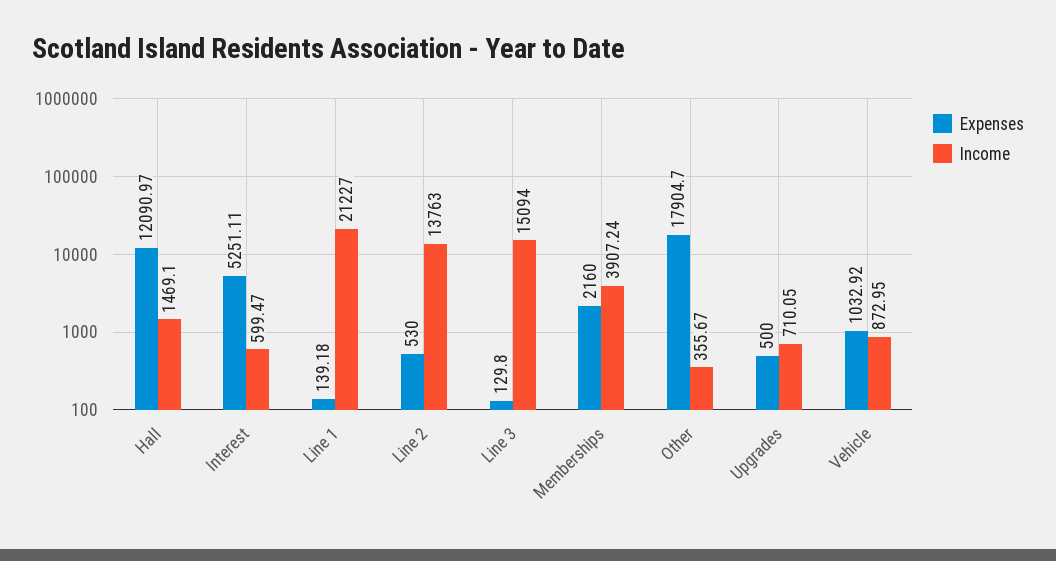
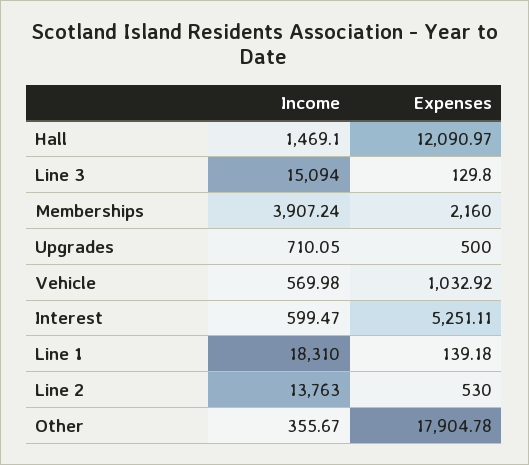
  {
    "Expenses": {
      "Hall": 12090.97,
      "Interest": 5251.11,
      "Line 1": 139.18,
      "Line 2": 530,
      "Line 3": 129.8,
      "Memberships": 2160,
-     "Other": 17904.7,
+     "Other": 17904.78,
      "Upgrades": 500,
      "Vehicle": 1032.92
    },
    "Income": {
      "Hall": 1469.1,
      "Interest": 599.47,
-     "Line 1": 21227,
+     "Line 1": 18310,
      "Line 2": 13763,
      "Line 3": 15094,
      "Memberships": 3907.24,
      "Other": 355.67,
      "Upgrades": 710.05,
-     "Vehicle": 872.95
+     "Vehicle": 569.98
    }
  }

